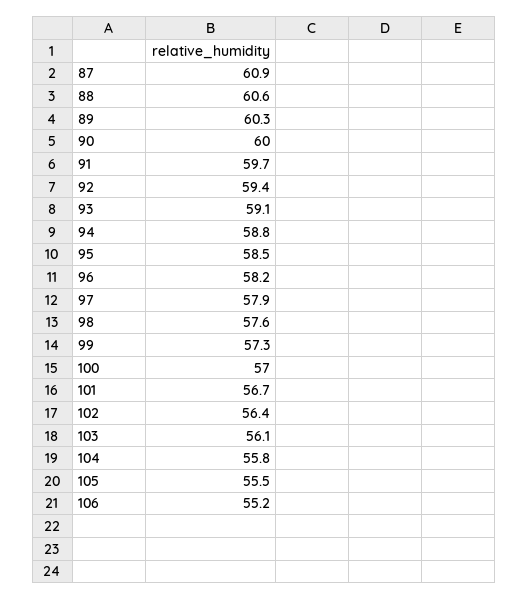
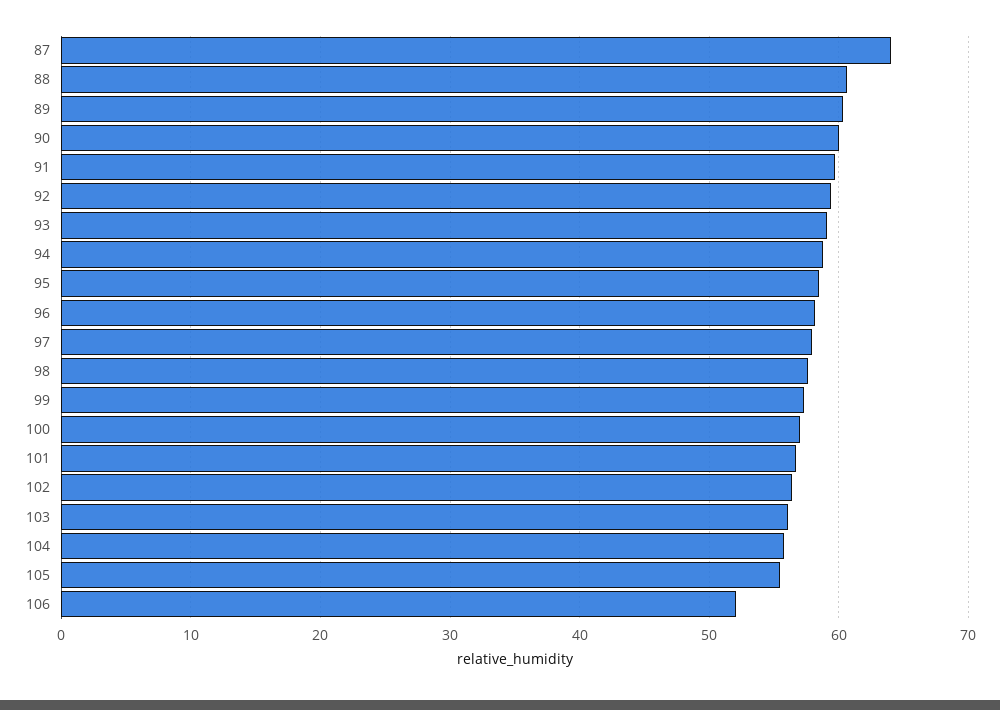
  {
-   "87": 60.9,
+   "87": 64,
    "88": 60.6,
    "89": 60.3,
    "90": 60,
    "91": 59.7,
    "92": 59.4,
    "93": 59.1,
    "94": 58.8,
    "95": 58.5,
    "96": 58.2,
    "97": 57.9,
    "98": 57.6,
    "99": 57.3,
    "100": 57,
    "101": 56.7,
    "102": 56.4,
    "103": 56.1,
    "104": 55.8,
    "105": 55.5,
-   "106": 55.2
+   "106": 52
  }

